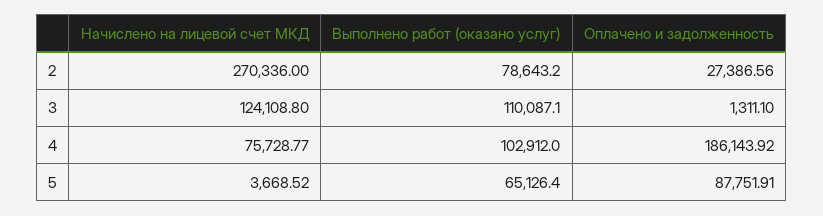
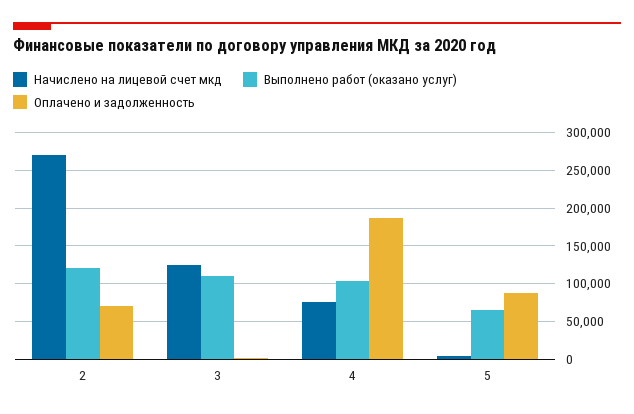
  {
    "Начислено на лицевой счет МКД": {
      "2": 270336,
      "3": 124108.8,
      "4": 75728.77,
      "5": 3668.52
    },
    "Выполнено работ (оказано услуг)": {
-     "2": 78643.2,
+     "2": 120000,
      "3": 110087.1,
      "4": 102912,
      "5": 65126.4
    },
    "Оплачено и задолженность": {
-     "2": 27386.56,
+     "2": 70000,
      "3": 1311.1,
      "4": 186143.92,
      "5": 87751.91
    }
  }

